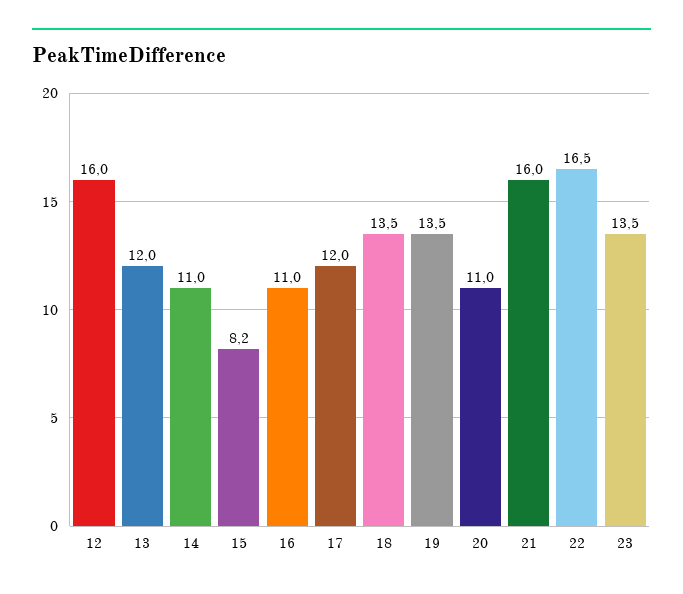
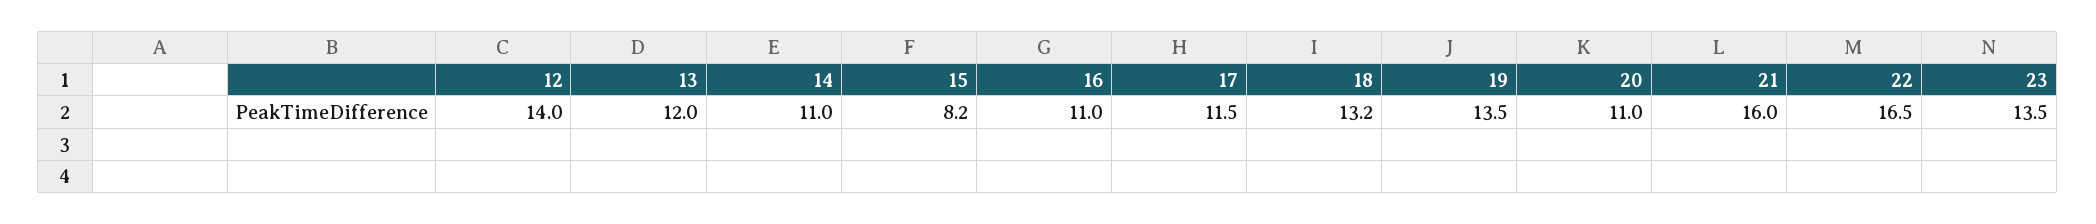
  {
-   "12": 16,
+   "12": 14,
    "13": 12,
    "14": 11,
    "15": 8.2,
    "16": 11,
-   "17": 12,
+   "17": 11.5,
-   "18": 13.5,
+   "18": 13.2,
    "19": 13.5,
    "20": 11,
    "21": 16,
    "22": 16.5,
    "23": 13.5
  }

